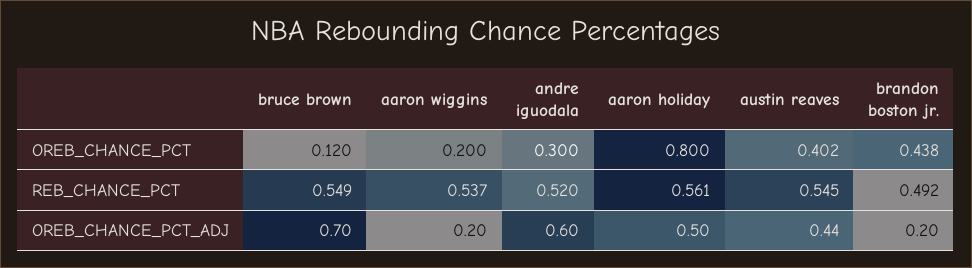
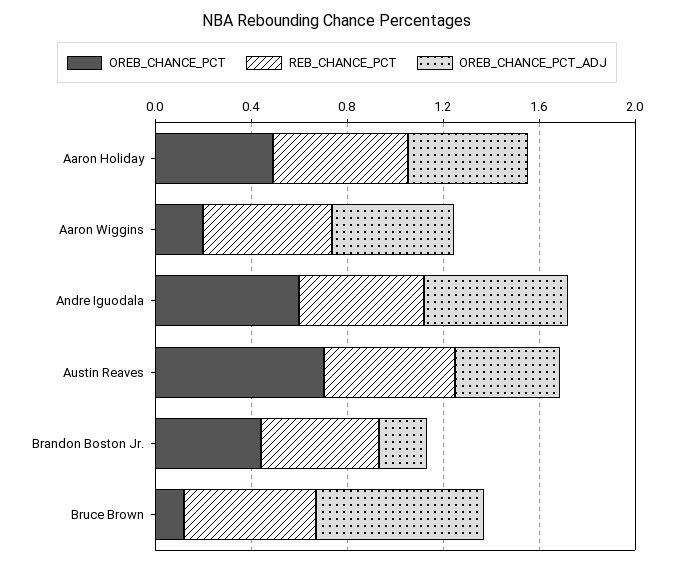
  {
    "OREB_CHANCE_PCT": {
      "bruce brown": 0.12,
      "aaron wiggins": 0.2,
-     "andre iguodala": 0.3,
+     "andre iguodala": 0.6,
-     "aaron holiday": 0.8,
+     "aaron holiday": 0.5,
-     "austin reaves": 0.402,
+     "austin reaves": 0.7,
      "brandon boston jr.": 0.438
    },
    "REB_CHANCE_PCT": {
      "bruce brown": 0.549,
      "aaron wiggins": 0.537,
      "andre iguodala": 0.52,
      "aaron holiday": 0.561,
      "austin reaves": 0.545,
      "brandon boston jr.": 0.492
    },
    "OREB_CHANCE_PCT_ADJ": {
      "bruce brown": 0.7,
-     "aaron wiggins": 0.2,
+     "aaron wiggins": 0.5,
      "andre iguodala": 0.6,
      "aaron holiday": 0.5,
      "austin reaves": 0.44,
      "brandon boston jr.": 0.2
    }
  }

